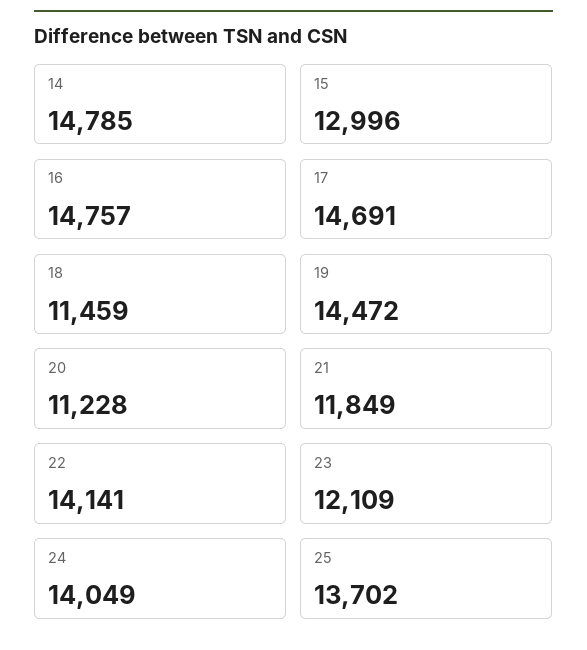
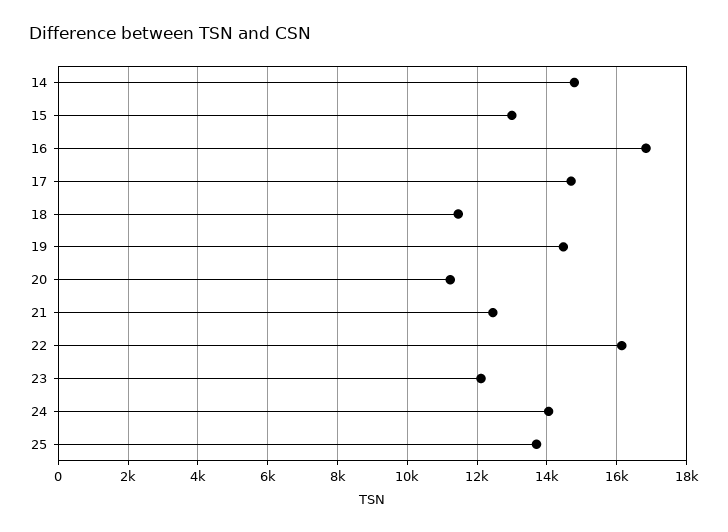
  {
    "14": 14785,
    "15": 12996,
-   "16": 14757,
+   "16": 16800,
    "17": 14691,
    "18": 11459,
    "19": 14472,
    "20": 11228,
-   "21": 11849,
+   "21": 12400,
-   "22": 14141,
+   "22": 16200,
    "23": 12109,
    "24": 14049,
    "25": 13702
  }

